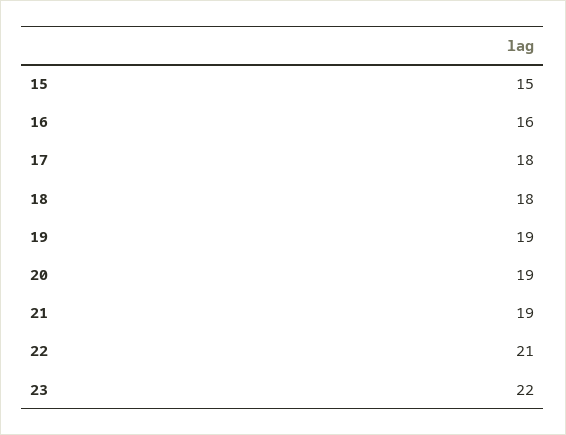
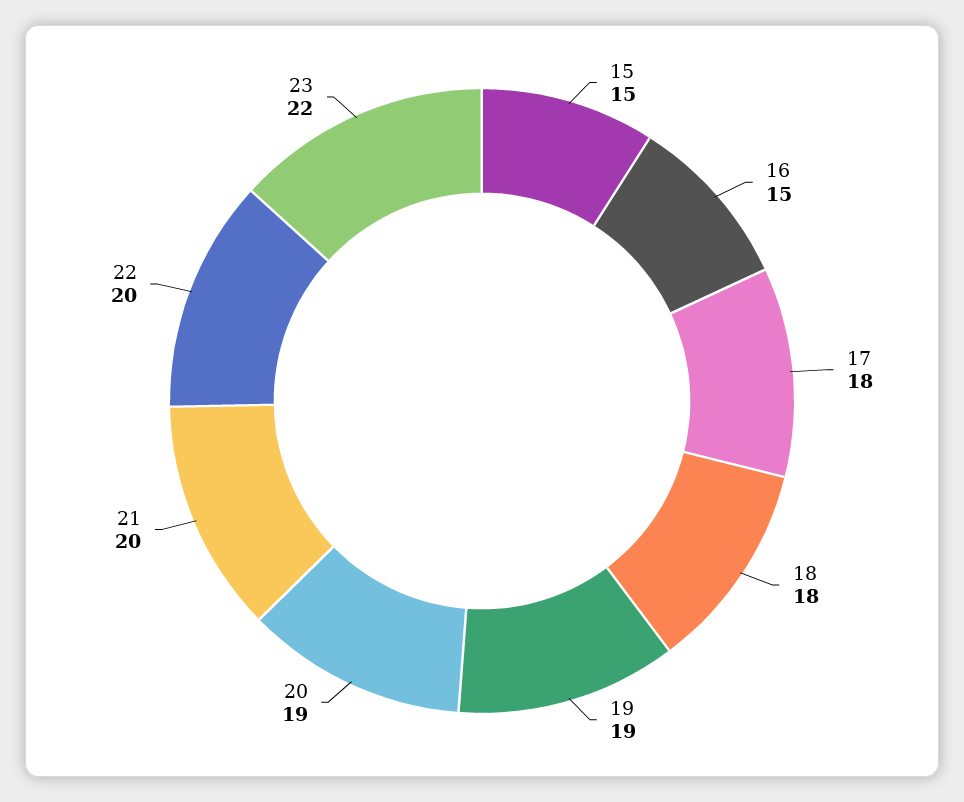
  {
    "15": 15,
-   "16": 16,
+   "16": 15,
    "17": 18,
    "18": 18,
    "19": 19,
    "20": 19,
-   "21": 19,
+   "21": 20,
-   "22": 21,
+   "22": 20,
    "23": 22
  }

